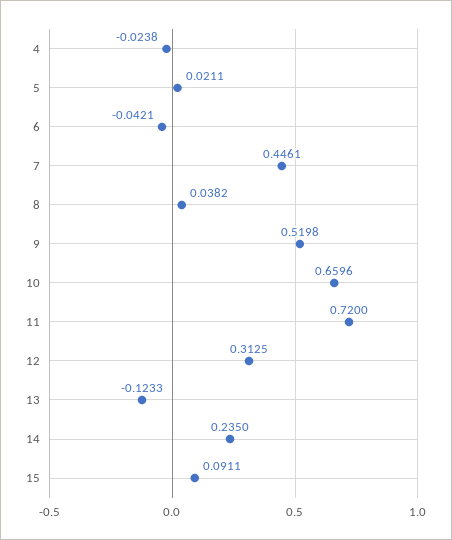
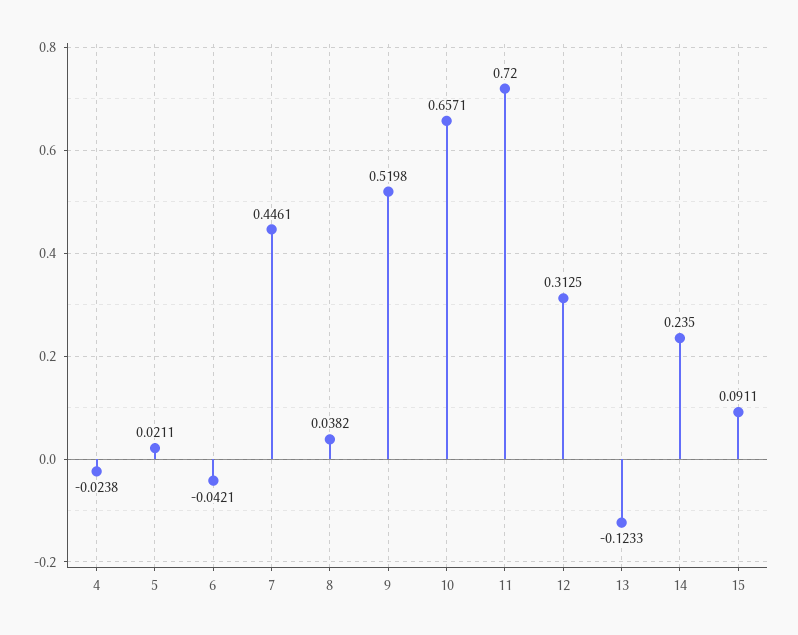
  {
    "4": -0.0238,
    "5": 0.0211,
    "6": -0.0421,
    "7": 0.4461,
    "8": 0.0382,
    "9": 0.5198,
-   "10": 0.6596,
+   "10": 0.6571,
    "11": 0.72,
    "12": 0.3125,
    "13": -0.1233,
    "14": 0.235,
    "15": 0.0911
  }

